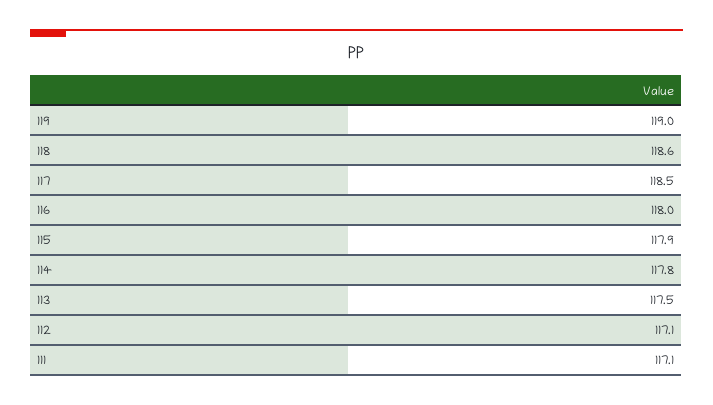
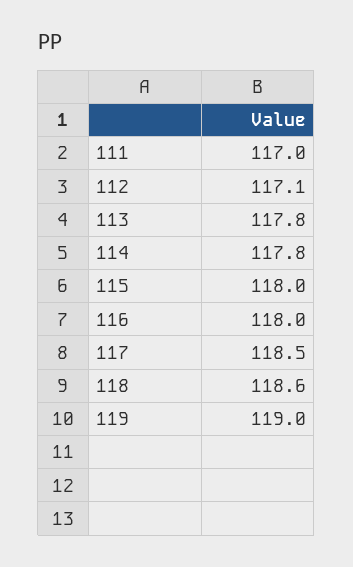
  {
    "119": 119,
    "118": 118.6,
    "117": 118.5,
    "116": 118,
-   "115": 117.9,
+   "115": 118,
    "114": 117.8,
-   "113": 117.5,
+   "113": 117.8,
    "112": 117.1,
-   "111": 117.1
+   "111": 117
  }

